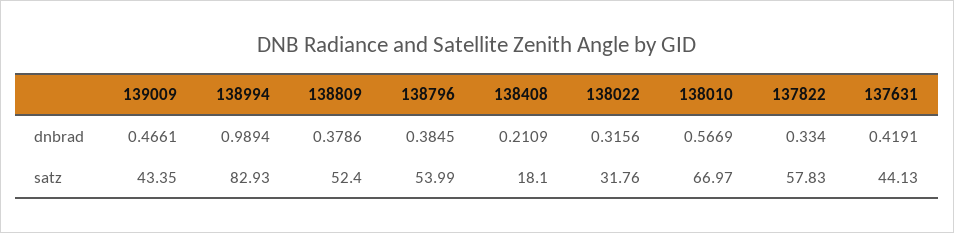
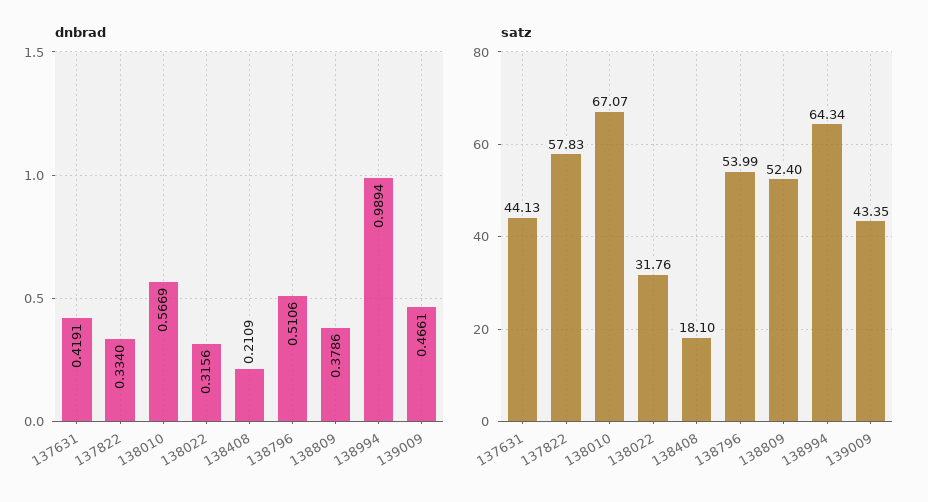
  {
    "dnbrad": {
      "139009": 0.4661,
      "138994": 0.9894,
      "138809": 0.3786,
-     "138796": 0.3845,
+     "138796": 0.5106,
      "138408": 0.2109,
      "138022": 0.3156,
      "138010": 0.5669,
      "137822": 0.334,
      "137631": 0.4191
    },
    "satz": {
      "139009": 43.35,
-     "138994": 82.93,
+     "138994": 64.34,
      "138809": 52.4,
      "138796": 53.99,
      "138408": 18.1,
      "138022": 31.76,
-     "138010": 66.97,
+     "138010": 67.07,
      "137822": 57.83,
      "137631": 44.13
    }
  }

